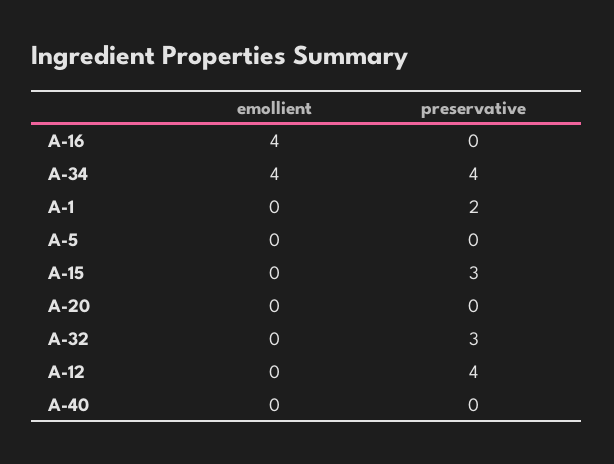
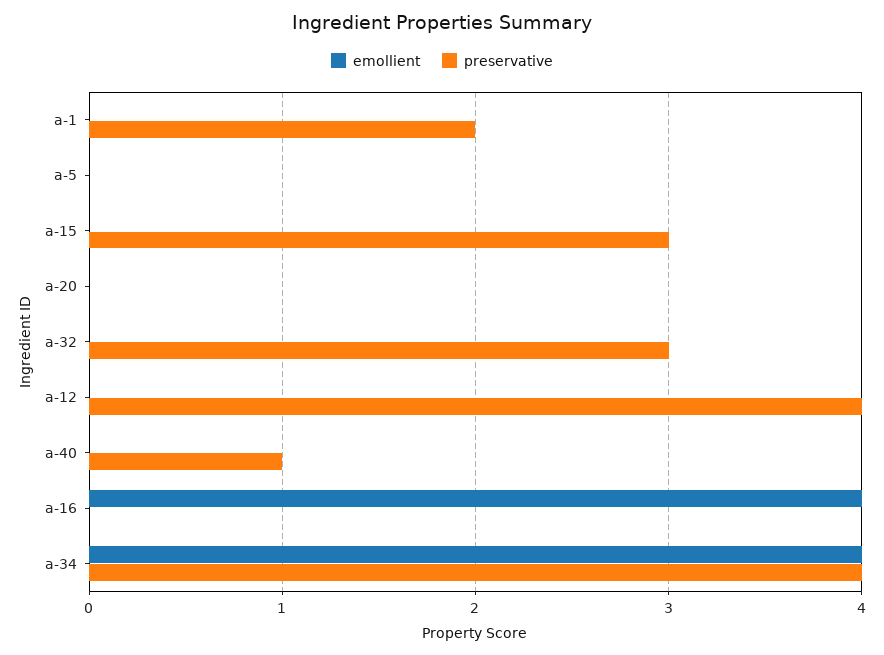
  {
    "emollient": {
      "A-16": 4,
      "A-34": 4,
      "A-1": 0,
      "A-5": 0,
      "A-15": 0,
      "A-20": 0,
      "A-32": 0,
      "A-12": 0,
      "A-40": 0
    },
    "preservative": {
      "A-16": 0,
      "A-34": 4,
      "A-1": 2,
      "A-5": 0,
      "A-15": 3,
      "A-20": 0,
      "A-32": 3,
      "A-12": 4,
-     "A-40": 0
+     "A-40": 1
    }
  }

